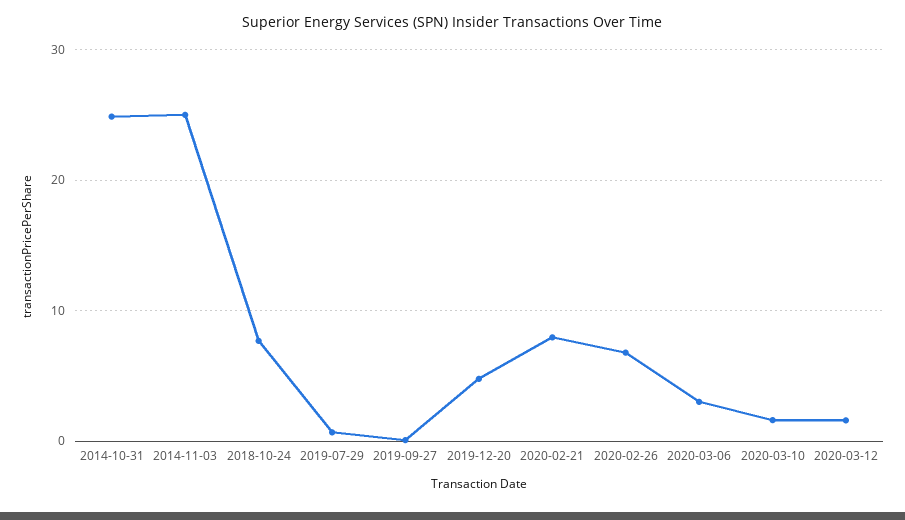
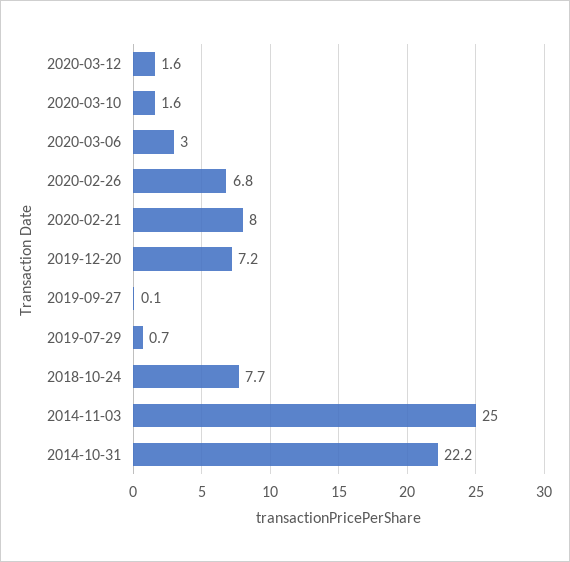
  {
-   "2014-10-31": 25,
+   "2014-10-31": 22.2,
    "2014-11-03": 25,
    "2018-10-24": 7.7,
    "2019-07-29": 0.7,
    "2019-09-27": 0.1,
-   "2019-12-20": 5,
+   "2019-12-20": 7.2,
    "2020-02-21": 8,
    "2020-02-26": 6.8,
    "2020-03-06": 3,
    "2020-03-10": 1.6,
    "2020-03-12": 1.6
  }

